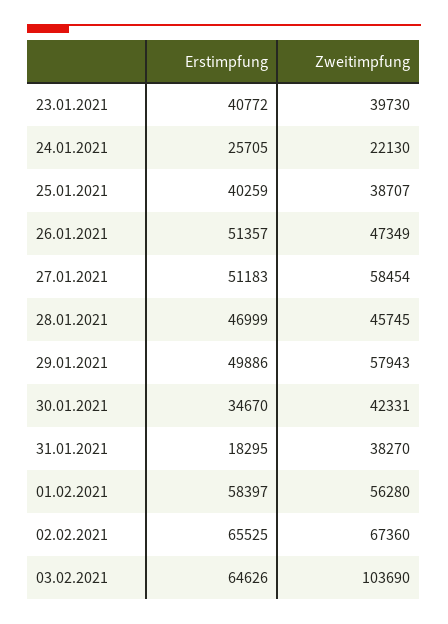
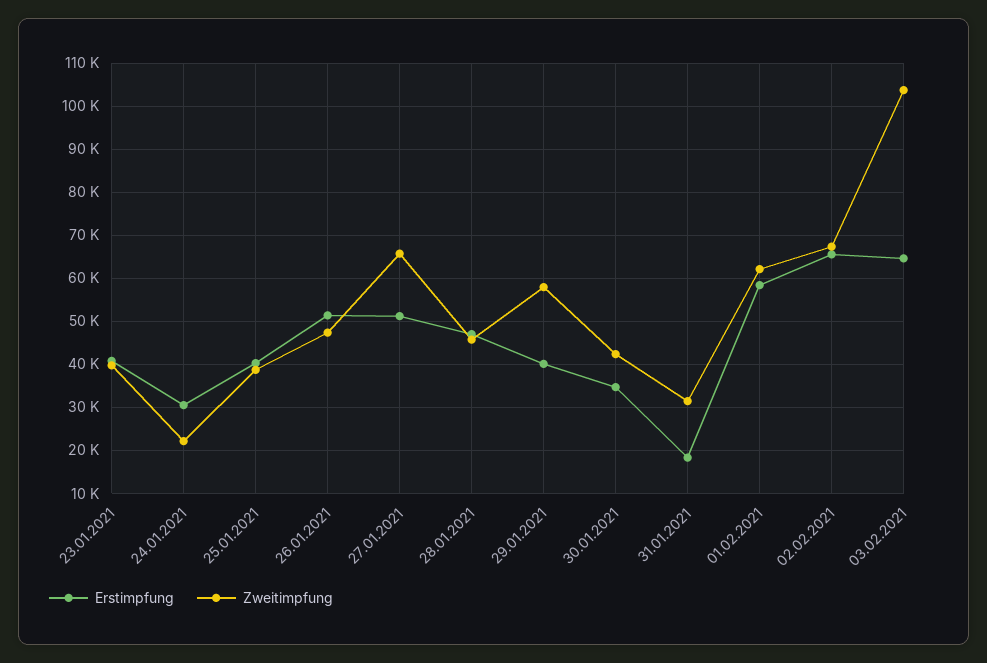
  {
    "Erstimpfung": {
      "23.01.2021": 40772,
-     "24.01.2021": 25705,
+     "24.01.2021": 30000,
      "25.01.2021": 40259,
      "26.01.2021": 51357,
      "27.01.2021": 51183,
      "28.01.2021": 46999,
-     "29.01.2021": 49886,
+     "29.01.2021": 40000,
      "30.01.2021": 34670,
      "31.01.2021": 18295,
      "01.02.2021": 58397,
      "02.02.2021": 65525,
      "03.02.2021": 64626
    },
    "Zweitimpfung": {
      "23.01.2021": 39730,
      "24.01.2021": 22130,
      "25.01.2021": 38707,
      "26.01.2021": 47349,
-     "27.01.2021": 58454,
+     "27.01.2021": 66000,
      "28.01.2021": 45745,
      "29.01.2021": 57943,
      "30.01.2021": 42331,
-     "31.01.2021": 38270,
+     "31.01.2021": 32000,
-     "01.02.2021": 56280,
+     "01.02.2021": 62000,
      "02.02.2021": 67360,
      "03.02.2021": 103690
    }
  }

